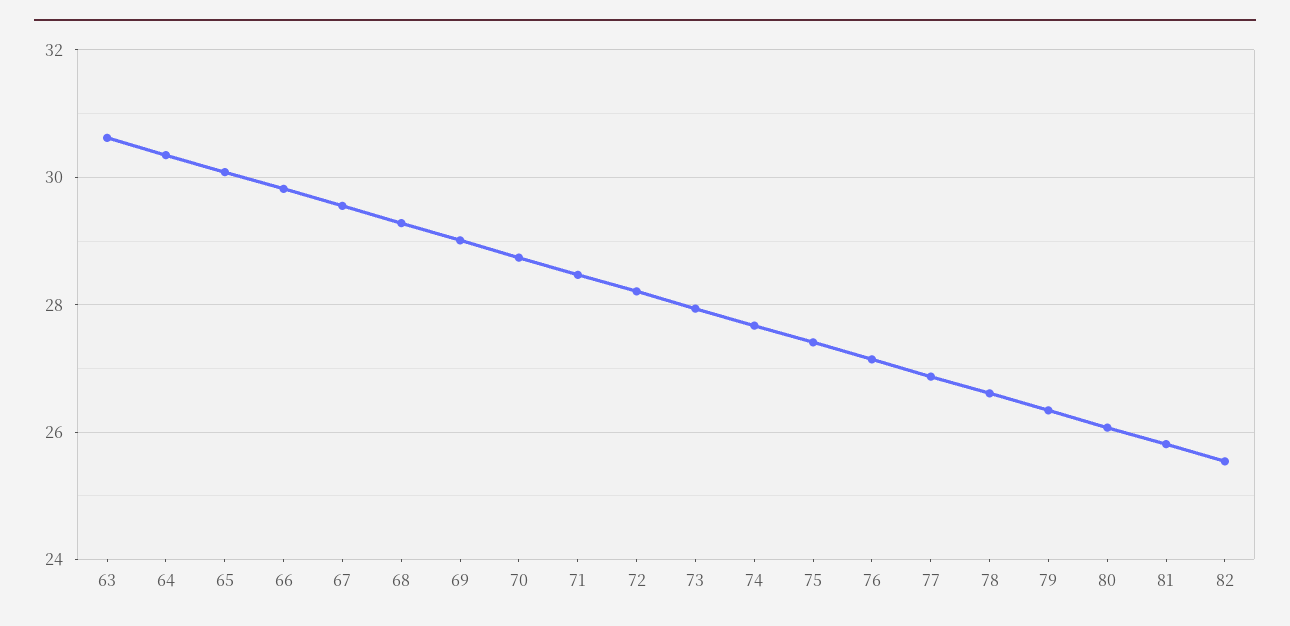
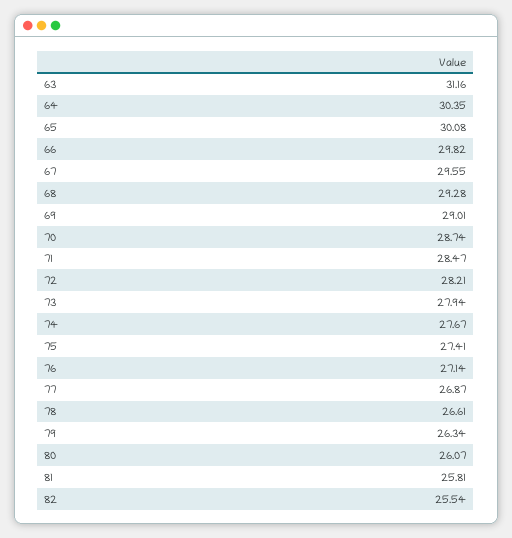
  {
-   "63": 30.6,
+   "63": 31.16,
    "64": 30.35,
    "65": 30.08,
    "66": 29.82,
    "67": 29.55,
    "68": 29.28,
    "69": 29.01,
    "70": 28.74,
    "71": 28.47,
    "72": 28.21,
    "73": 27.94,
    "74": 27.67,
    "75": 27.41,
    "76": 27.14,
    "77": 26.87,
    "78": 26.61,
    "79": 26.34,
    "80": 26.07,
    "81": 25.81,
    "82": 25.54
  }

